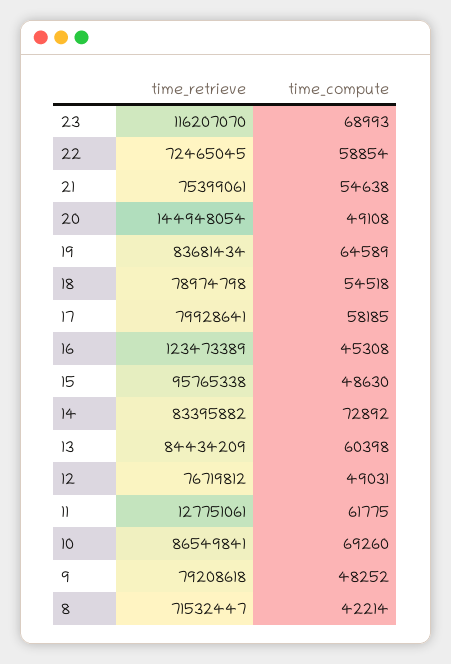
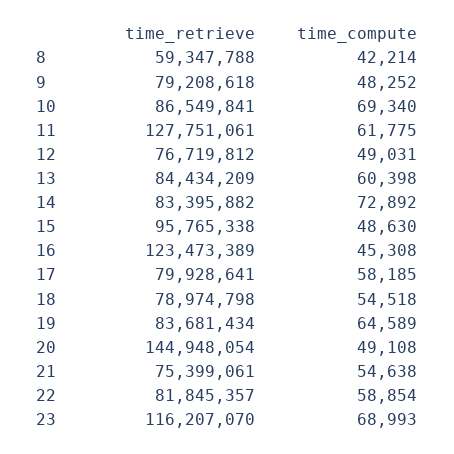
  {
    "time_retrieve": {
      "23": 116207070,
-     "22": 72465045,
+     "22": 81845357,
      "21": 75399061,
      "20": 144948054,
      "19": 83681434,
      "18": 78974798,
      "17": 79928641,
      "16": 123473389,
      "15": 95765338,
      "14": 83395882,
      "13": 84434209,
      "12": 76719812,
      "11": 127751061,
      "10": 86549841,
      "9": 79208618,
-     "8": 71532447
+     "8": 59347788
    },
    "time_compute": {
      "23": 68993,
      "22": 58854,
      "21": 54638,
      "20": 49108,
      "19": 64589,
      "18": 54518,
      "17": 58185,
      "16": 45308,
      "15": 48630,
      "14": 72892,
      "13": 60398,
      "12": 49031,
      "11": 61775,
-     "10": 69260,
+     "10": 69340,
      "9": 48252,
      "8": 42214
    }
  }

